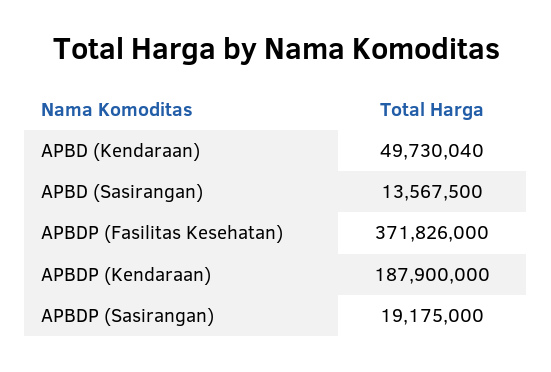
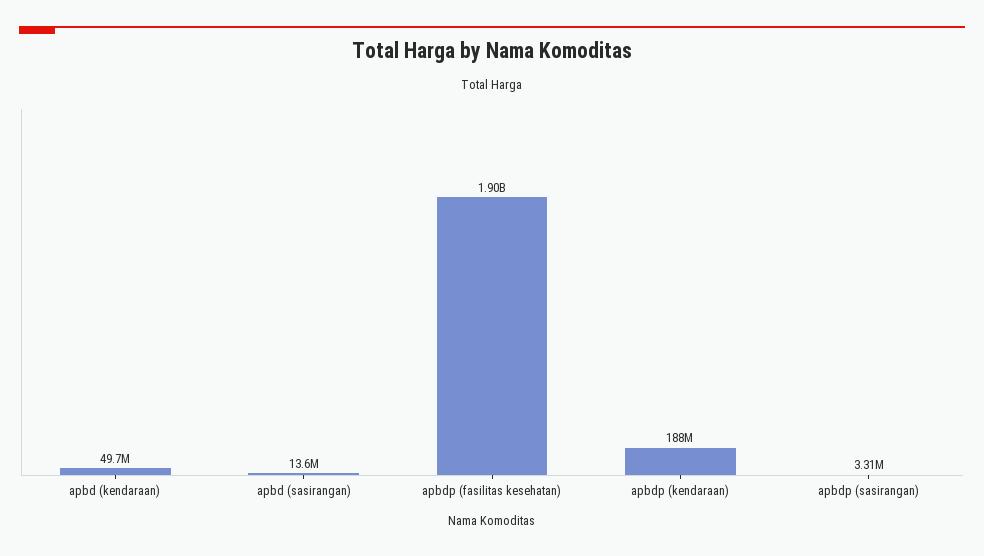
  {
    "APBD (Kendaraan)": 49730040,
    "APBD (Sasirangan)": 13567500,
-   "APBDP (Fasilitas Kesehatan)": 371826000,
+   "APBDP (Fasilitas Kesehatan)": 1900000000,
    "APBDP (Kendaraan)": 187900000,
-   "APBDP (Sasirangan)": 19175000
+   "APBDP (Sasirangan)": 3310000
  }

